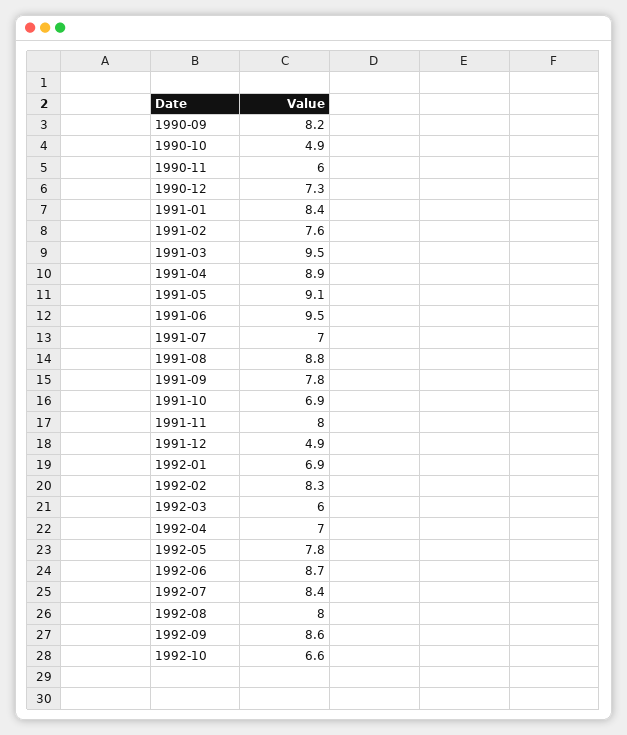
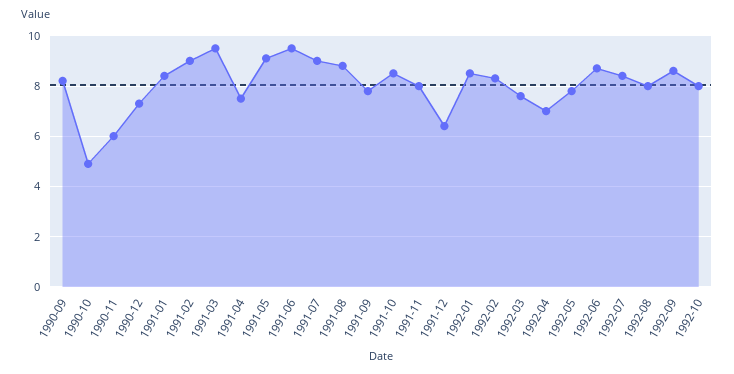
  {
    "1990-09": 8.2,
    "1990-10": 4.9,
    "1990-11": 6,
    "1990-12": 7.3,
    "1991-01": 8.4,
-   "1991-02": 7.6,
+   "1991-02": 9,
    "1991-03": 9.5,
-   "1991-04": 8.9,
+   "1991-04": 7.5,
    "1991-05": 9.1,
    "1991-06": 9.5,
-   "1991-07": 7,
+   "1991-07": 9,
    "1991-08": 8.8,
    "1991-09": 7.8,
-   "1991-10": 6.9,
+   "1991-10": 8.5,
    "1991-11": 8,
-   "1991-12": 4.9,
+   "1991-12": 6.5,
-   "1992-01": 6.9,
+   "1992-01": 8.5,
    "1992-02": 8.3,
-   "1992-03": 6,
+   "1992-03": 7.5,
    "1992-04": 7,
    "1992-05": 7.8,
    "1992-06": 8.7,
    "1992-07": 8.4,
    "1992-08": 8,
    "1992-09": 8.6,
-   "1992-10": 6.6
+   "1992-10": 8
  }

